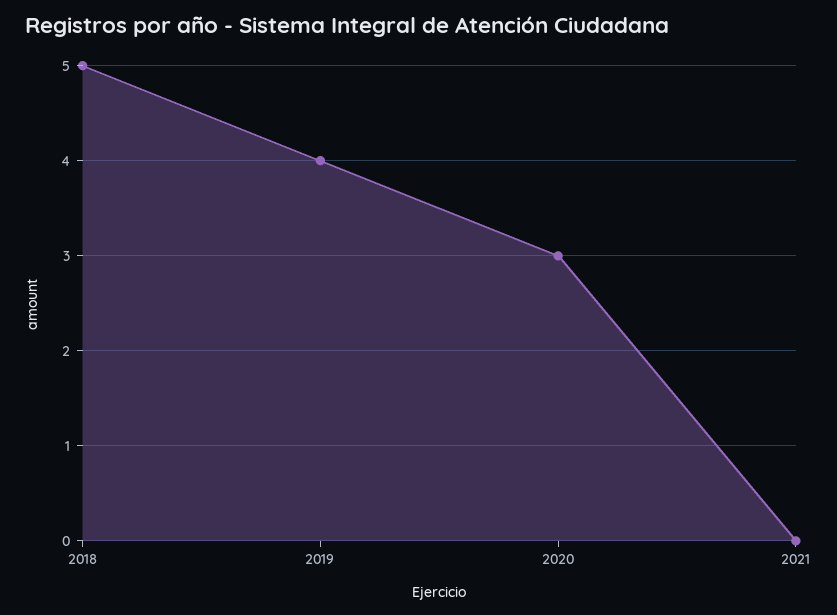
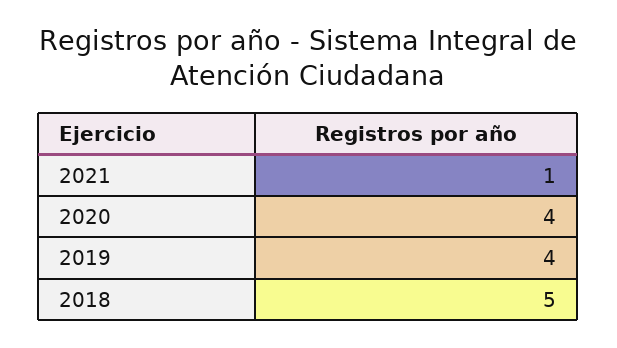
  {
    "2018": 5,
    "2019": 4,
-   "2020": 3,
+   "2020": 4,
-   "2021": 0
+   "2021": 1
  }

